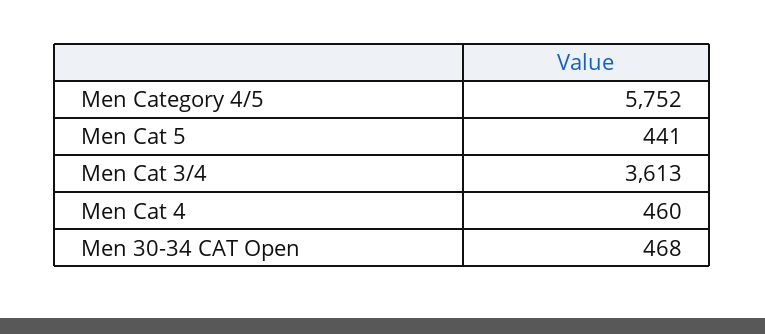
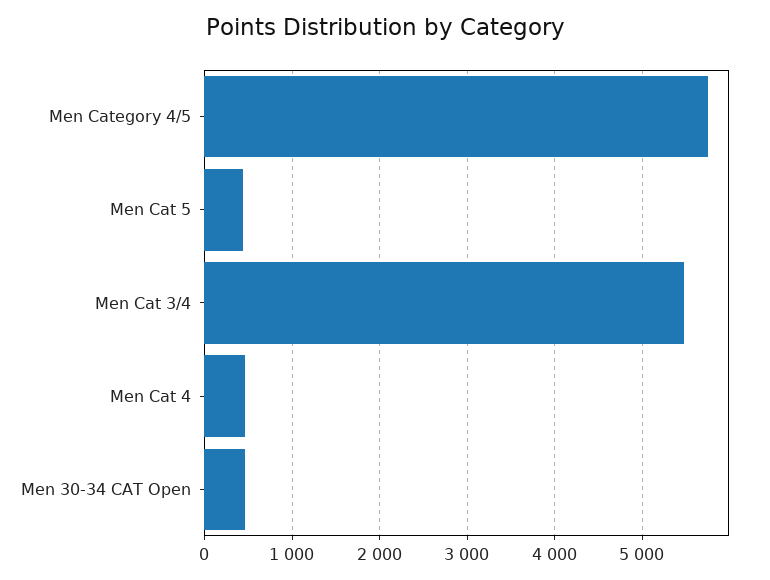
  {
    "Men Category 4/5": 5752,
    "Men Cat 5": 441,
-   "Men Cat 3/4": 3613,
+   "Men Cat 3/4": 5500,
    "Men Cat 4": 460,
    "Men 30-34 CAT Open": 468
  }

